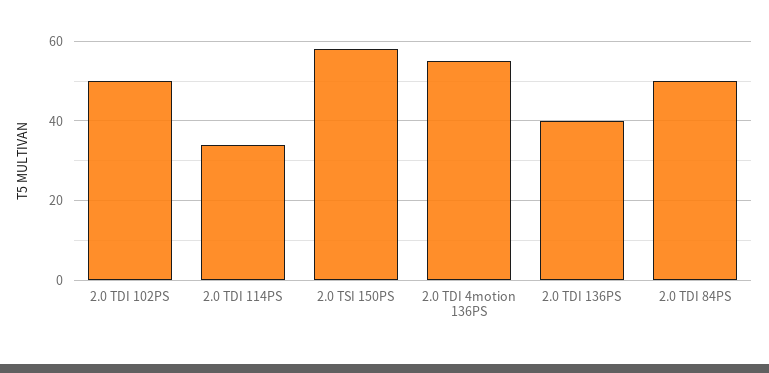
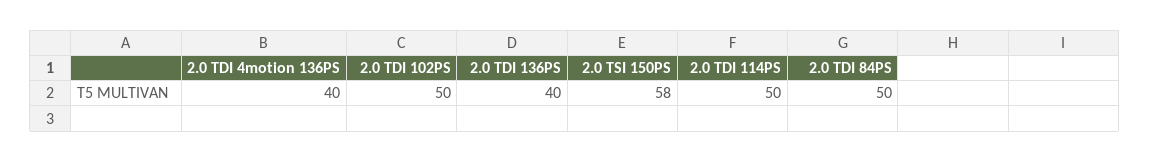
  {
    "2.0 TDI 102PS": 50,
-   "2.0 TDI 114PS": 35,
+   "2.0 TDI 114PS": 50,
    "2.0 TSI 150PS": 58,
-   "2.0 TDI 4motion 136PS": 55,
+   "2.0 TDI 4motion 136PS": 40,
    "2.0 TDI 136PS": 40,
    "2.0 TDI 84PS": 50
  }

